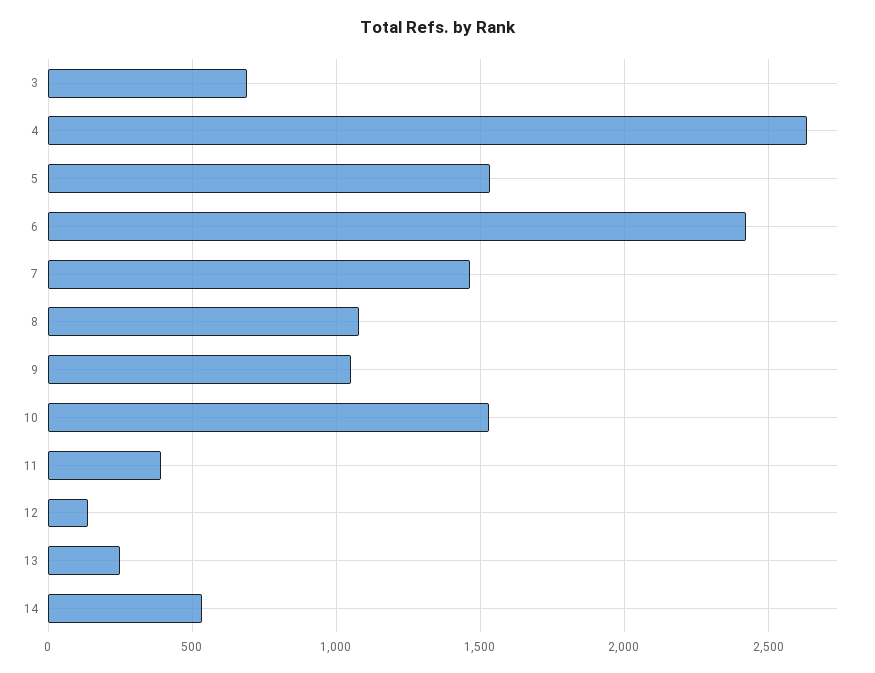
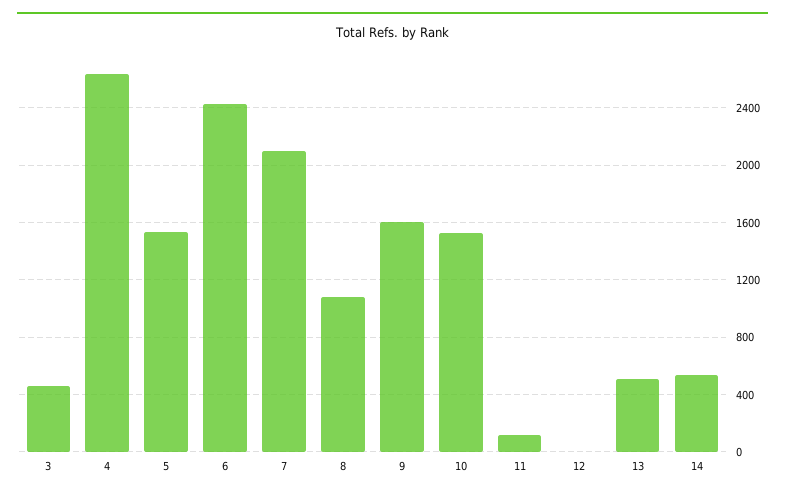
  {
-   "3": 700,
+   "3": 450,
    "4": 2650,
    "5": 1550,
    "6": 2400,
-   "7": 1450,
+   "7": 2100,
    "8": 1100,
-   "9": 1050,
+   "9": 1600,
    "10": 1550,
-   "11": 400,
+   "11": 100,
-   "12": 150,
+   "12": 0,
-   "13": 250,
+   "13": 500,
    "14": 550
  }

